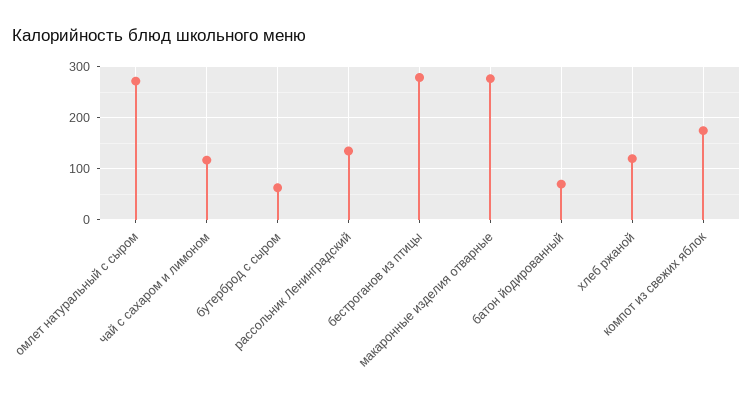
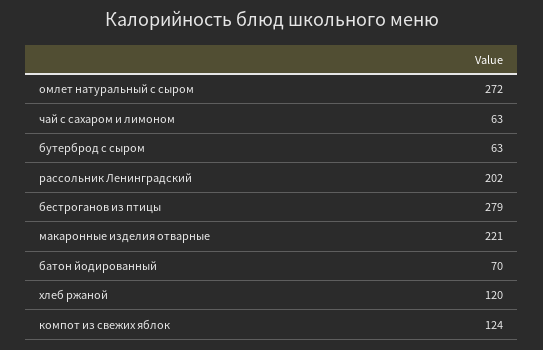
  {
    "омлет натуральный с сыром": 272,
-   "чай с сахаром и лимоном": 120,
+   "чай с сахаром и лимоном": 63,
    "бутерброд с сыром": 63,
-   "рассольник Ленинградский": 140,
+   "рассольник Ленинградский": 202,
    "бестроганов из птицы": 279,
-   "макаронные изделия отварные": 280,
+   "макаронные изделия отварные": 221,
    "батон йодированный": 70,
    "хлеб ржаной": 120,
-   "компот из свежих яблок": 180
+   "компот из свежих яблок": 124
  }

